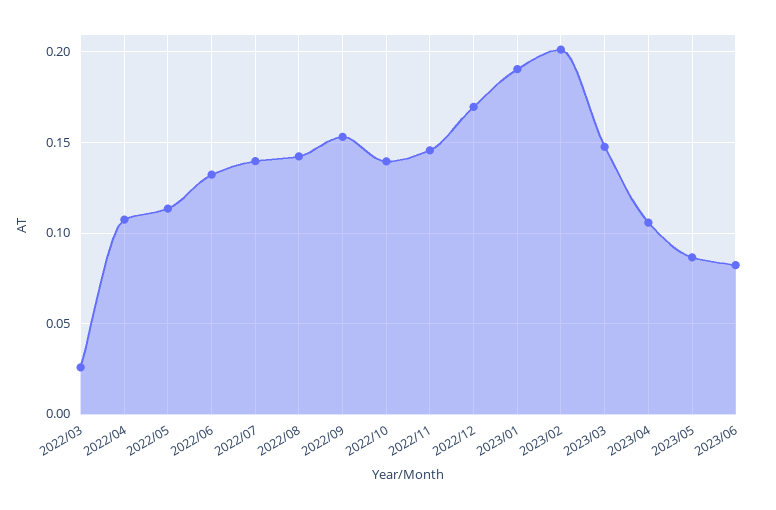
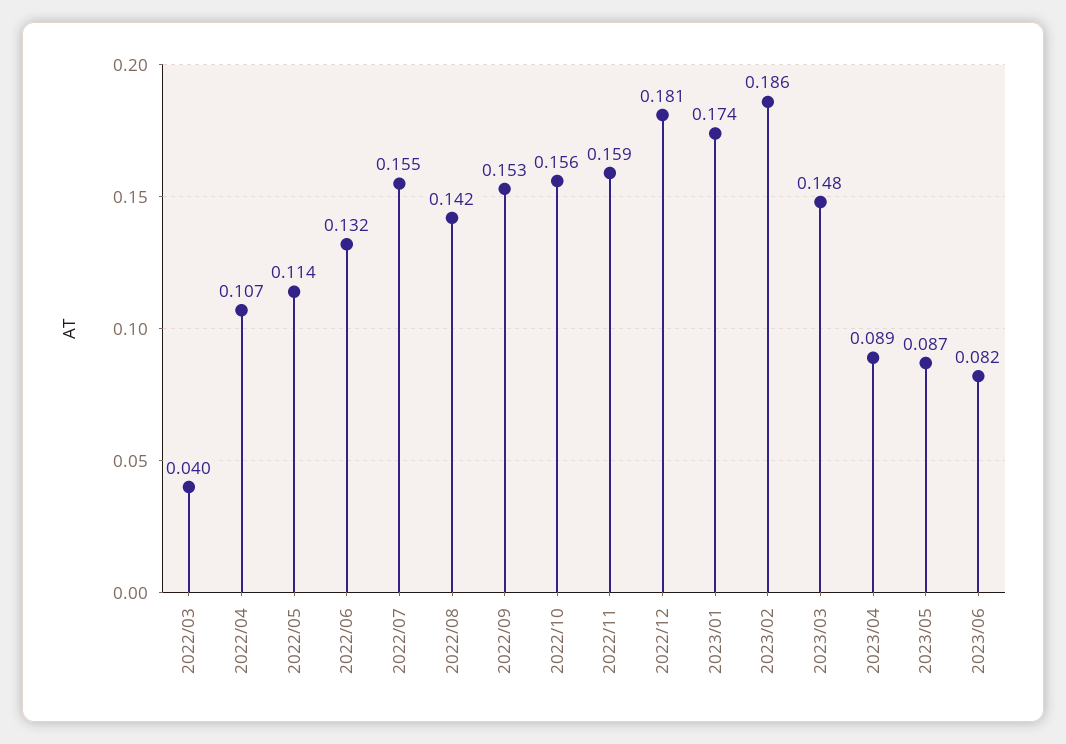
  {
-   "2022/03": 0.025,
+   "2022/03": 0.04,
    "2022/04": 0.107,
    "2022/05": 0.114,
    "2022/06": 0.132,
-   "2022/07": 0.14,
+   "2022/07": 0.155,
    "2022/08": 0.142,
    "2022/09": 0.153,
-   "2022/10": 0.14,
+   "2022/10": 0.156,
-   "2022/11": 0.145,
+   "2022/11": 0.159,
-   "2022/12": 0.17,
+   "2022/12": 0.181,
-   "2023/01": 0.19,
+   "2023/01": 0.174,
-   "2023/02": 0.2,
+   "2023/02": 0.186,
    "2023/03": 0.148,
-   "2023/04": 0.105,
+   "2023/04": 0.089,
    "2023/05": 0.087,
    "2023/06": 0.082
  }

